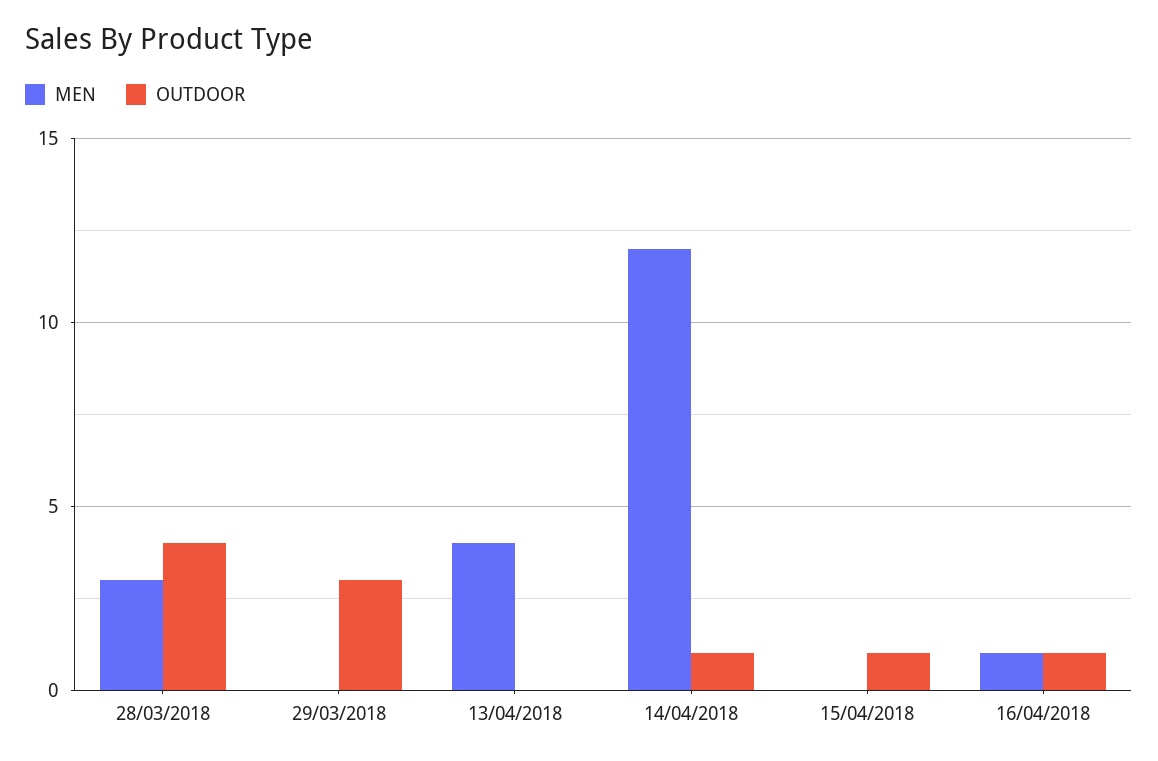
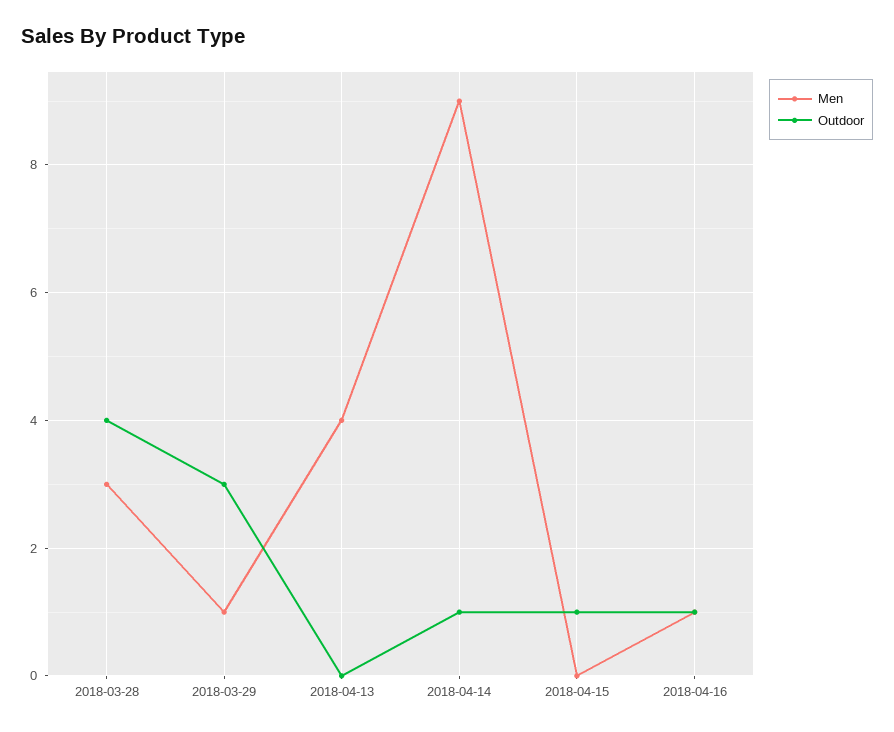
  {
    "MEN": {
      "28/03/2018": 3,
-     "29/03/2018": 0,
+     "29/03/2018": 1,
      "13/04/2018": 4,
-     "14/04/2018": 12,
+     "14/04/2018": 9,
      "15/04/2018": 0,
      "16/04/2018": 1
    },
    "OUTDOOR": {
      "28/03/2018": 4,
      "29/03/2018": 3,
      "13/04/2018": 0,
      "14/04/2018": 1,
      "15/04/2018": 1,
      "16/04/2018": 1
    }
  }

